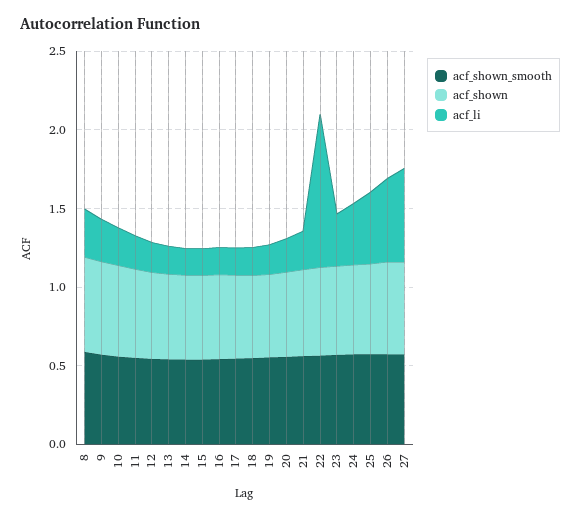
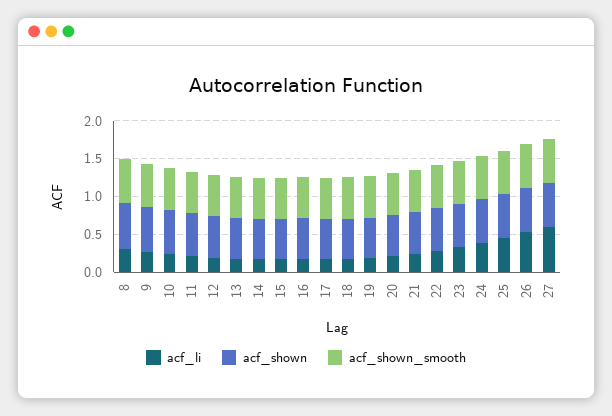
  {
    "acf_shown_smooth": {
      "8": 0.6,
      "9": 0.6,
      "10": 0.6,
      "11": 0.5,
      "12": 0.5,
      "13": 0.5,
      "14": 0.5,
      "15": 0.5,
      "16": 0.5,
      "17": 0.5,
      "18": 0.5,
      "19": 0.6,
      "20": 0.6,
      "21": 0.6,
      "22": 0.6,
      "23": 0.6,
      "24": 0.6,
      "25": 0.6,
      "26": 0.6,
      "27": 0.6
    },
    "acf_shown": {
      "8": 0.6,
      "9": 0.6,
      "10": 0.6,
      "11": 0.6,
      "12": 0.6,
      "13": 0.5,
      "14": 0.5,
      "15": 0.5,
      "16": 0.5,
      "17": 0.5,
      "18": 0.5,
      "19": 0.5,
      "20": 0.5,
      "21": 0.6,
      "22": 0.6,
      "23": 0.6,
      "24": 0.6,
      "25": 0.6,
      "26": 0.6,
      "27": 0.6
    },
    "acf_li": {
      "8": 0.3,
      "9": 0.3,
      "10": 0.2,
      "11": 0.2,
      "12": 0.2,
      "13": 0.2,
      "14": 0.2,
      "15": 0.2,
      "16": 0.2,
      "17": 0.2,
      "18": 0.2,
      "19": 0.2,
      "20": 0.2,
      "21": 0.2,
-     "22": 1,
+     "22": 0.25,
      "23": 0.3,
      "24": 0.4,
      "25": 0.5,
      "26": 0.5,
      "27": 0.6
    }
  }

